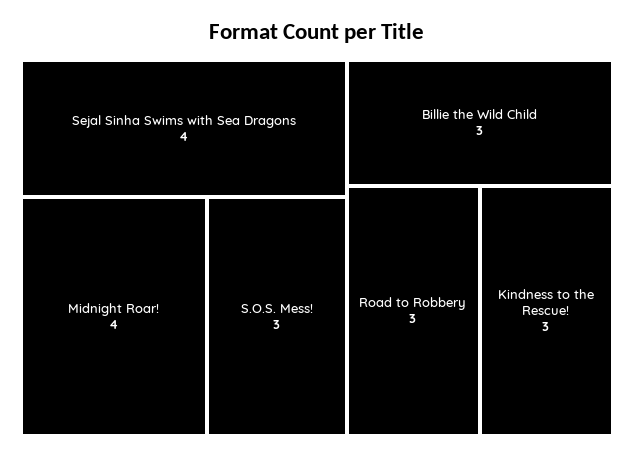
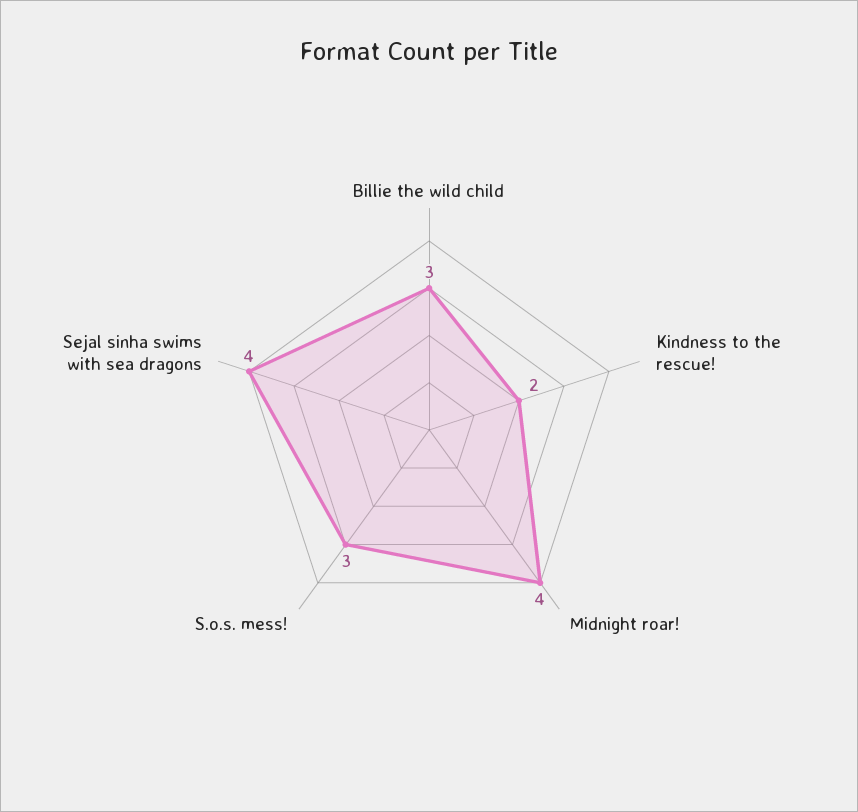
  {
    "Sejal Sinha Swims with Sea Dragons": 4,
    "Midnight Roar!": 4,
    "S.O.S. Mess!": 3,
    "Billie the Wild Child": 3,
-   "Road to Robbery": 3,
-   "Kindness to the Rescue!": 3
+   "Kindness to the Rescue!": 2
  }

